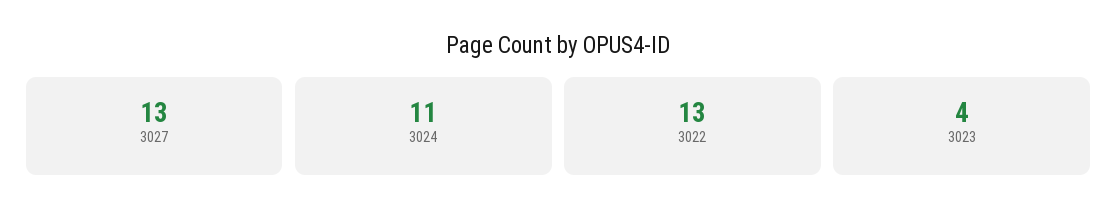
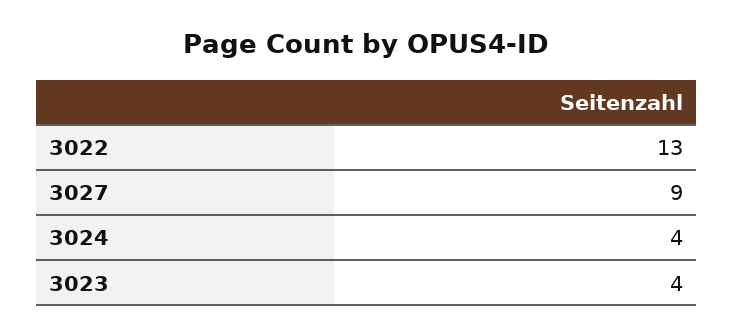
  {
-   "3027": 13,
+   "3027": 9,
-   "3024": 11,
+   "3024": 4,
    "3022": 13,
    "3023": 4
  }

